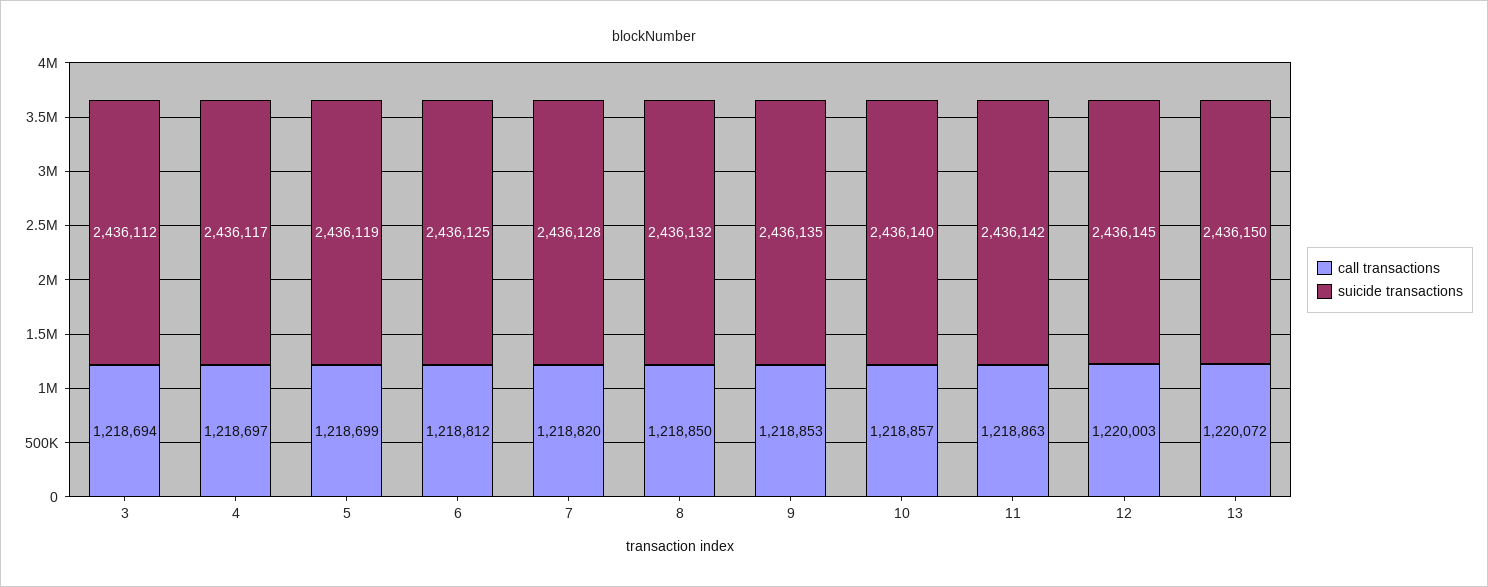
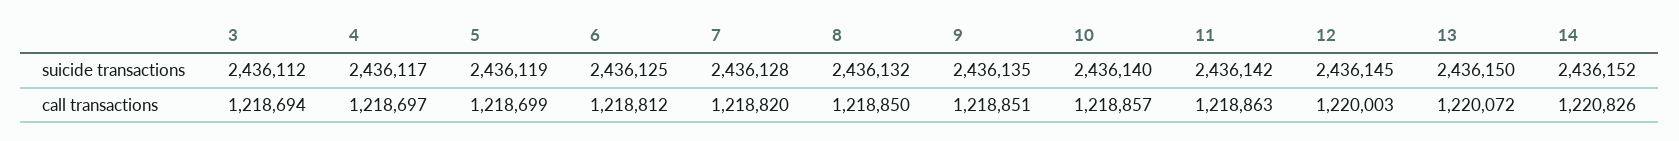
  {
    "call transactions": {
      "3": 1218694,
      "4": 1218697,
      "5": 1218699,
      "6": 1218812,
      "7": 1218820,
      "8": 1218850,
-     "9": 1218853,
+     "9": 1218851,
      "10": 1218857,
      "11": 1218863,
      "12": 1220003,
-     "13": 1220072
+     "13": 1220072,
+     "14": 1220826
    },
    "suicide transactions": {
      "3": 2436112,
      "4": 2436117,
      "5": 2436119,
      "6": 2436125,
      "7": 2436128,
      "8": 2436132,
      "9": 2436135,
      "10": 2436140,
      "11": 2436142,
      "12": 2436145,
-     "13": 2436150
+     "13": 2436150,
+     "14": 2436152
    }
  }

